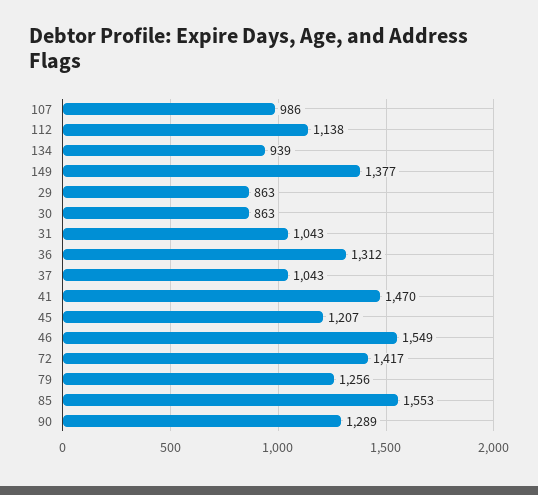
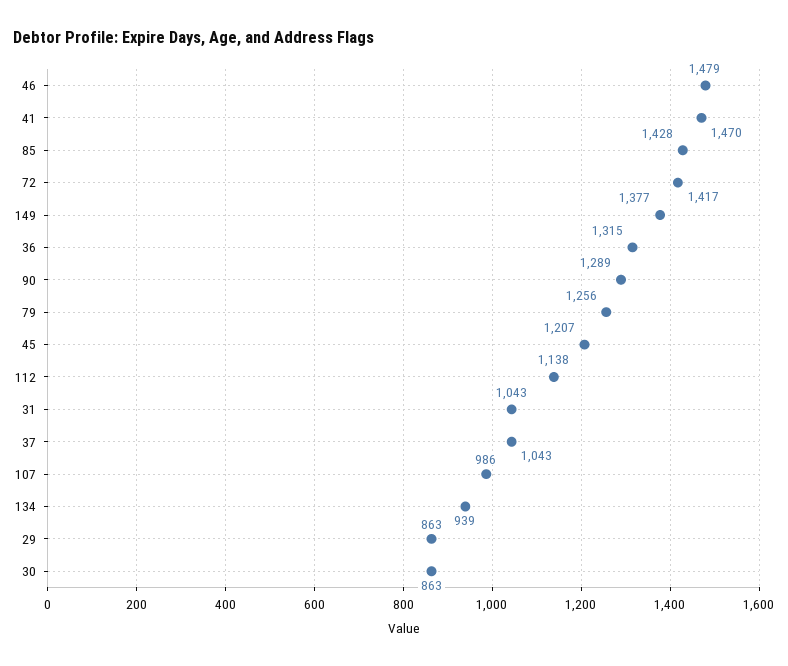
  {
    "107": 986,
    "112": 1138,
    "134": 939,
    "149": 1377,
    "29": 863,
    "30": 863,
    "31": 1043,
-   "36": 1312,
+   "36": 1315,
    "37": 1043,
    "41": 1470,
    "45": 1207,
-   "46": 1549,
+   "46": 1479,
    "72": 1417,
    "79": 1256,
-   "85": 1553,
+   "85": 1428,
    "90": 1289
  }

